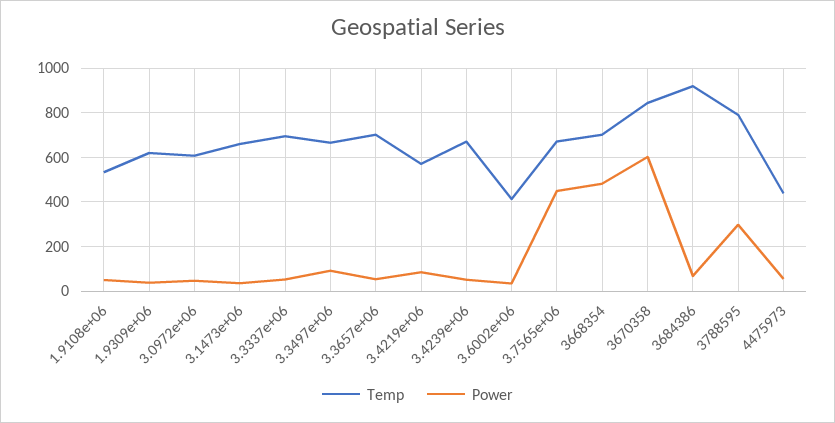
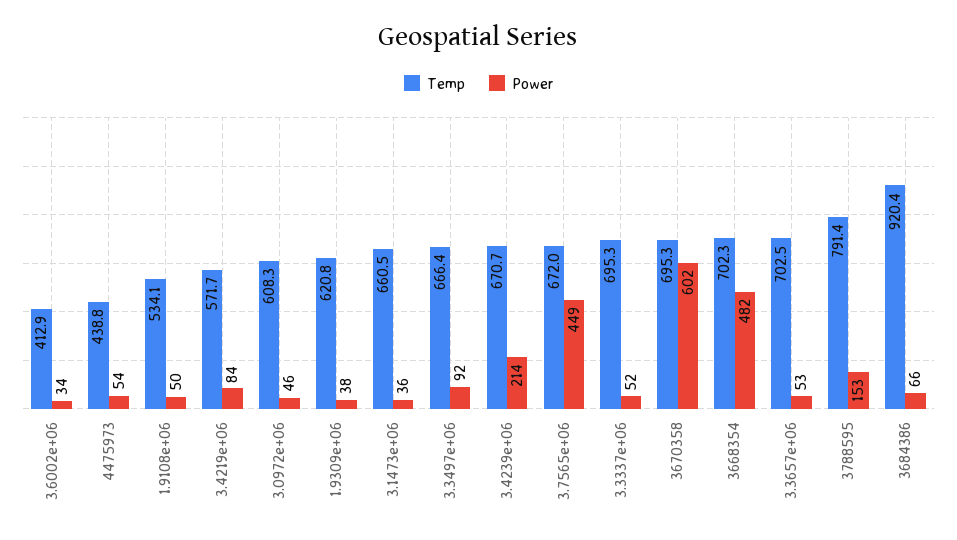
  {
    "Temp": {
      "1.9108e+06": 534.1,
      "1.9309e+06": 620.8,
      "3.0972e+06": 608.3,
      "3.1473e+06": 660.5,
      "3.3337e+06": 695.3,
      "3.3497e+06": 666.4,
      "3.3657e+06": 702.5,
      "3.4219e+06": 571.7,
      "3.4239e+06": 670.7,
      "3.6002e+06": 412.9,
      "3.7565e+06": 672,
      "3668354": 702.3,
-     "3670358": 850,
+     "3670358": 695.3,
      "3684386": 920.4,
      "3788595": 791.4,
      "4475973": 438.8
    },
    "Power": {
      "1.9108e+06": 50,
      "1.9309e+06": 38,
      "3.0972e+06": 46,
      "3.1473e+06": 36,
      "3.3337e+06": 52,
      "3.3497e+06": 92,
      "3.3657e+06": 53,
      "3.4219e+06": 84,
-     "3.4239e+06": 50,
+     "3.4239e+06": 214,
      "3.6002e+06": 34,
      "3.7565e+06": 449,
      "3668354": 482,
      "3670358": 602,
      "3684386": 66,
-     "3788595": 300,
+     "3788595": 153,
      "4475973": 54
    }
  }

